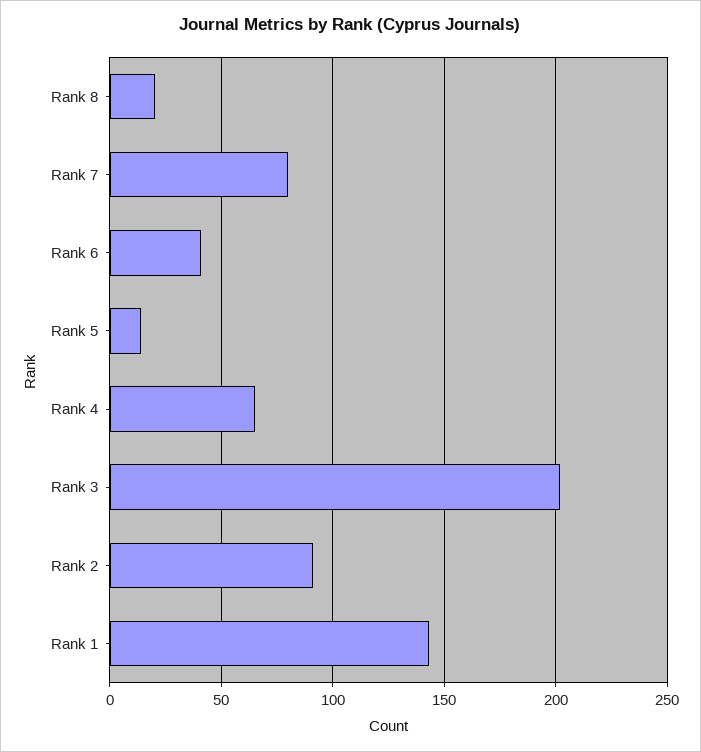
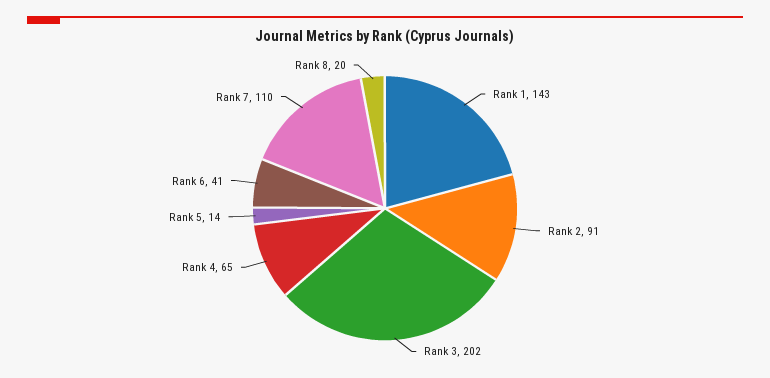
  {
    "Rank 8": 20,
-   "Rank 7": 80,
+   "Rank 7": 110,
    "Rank 6": 41,
    "Rank 5": 14,
    "Rank 4": 65,
    "Rank 3": 202,
    "Rank 2": 91,
    "Rank 1": 143
  }

